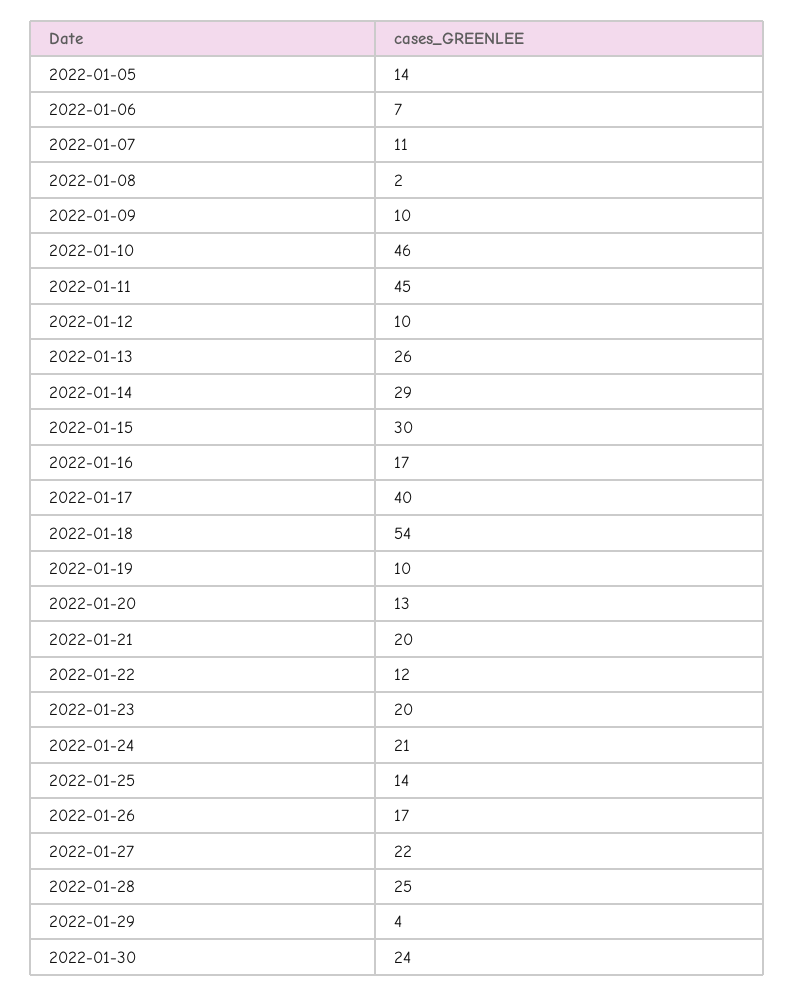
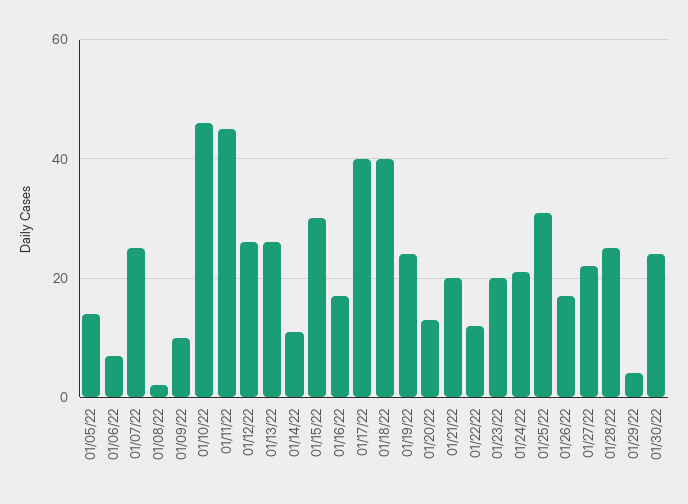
  {
    "2022-01-05": 14,
    "2022-01-06": 7,
-   "2022-01-07": 11,
+   "2022-01-07": 25,
    "2022-01-08": 2,
    "2022-01-09": 10,
    "2022-01-10": 46,
    "2022-01-11": 45,
-   "2022-01-12": 10,
+   "2022-01-12": 25,
    "2022-01-13": 26,
-   "2022-01-14": 29,
+   "2022-01-14": 10,
    "2022-01-15": 30,
    "2022-01-16": 17,
    "2022-01-17": 40,
-   "2022-01-18": 54,
+   "2022-01-18": 40,
-   "2022-01-19": 10,
+   "2022-01-19": 25,
    "2022-01-20": 13,
    "2022-01-21": 20,
    "2022-01-22": 12,
    "2022-01-23": 20,
    "2022-01-24": 21,
-   "2022-01-25": 14,
+   "2022-01-25": 30,
    "2022-01-26": 17,
    "2022-01-27": 22,
    "2022-01-28": 25,
    "2022-01-29": 4,
    "2022-01-30": 24
  }

